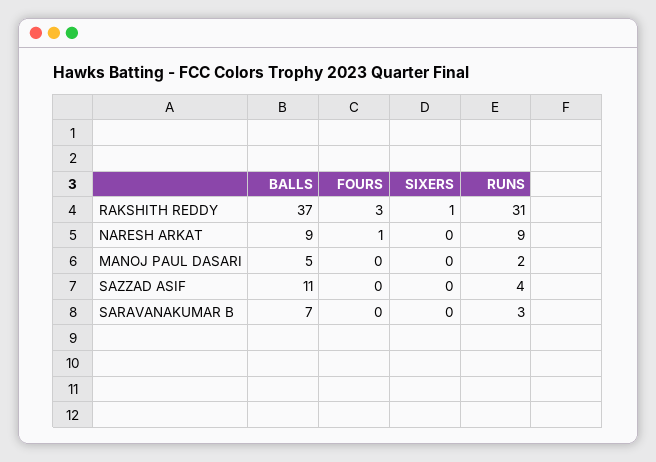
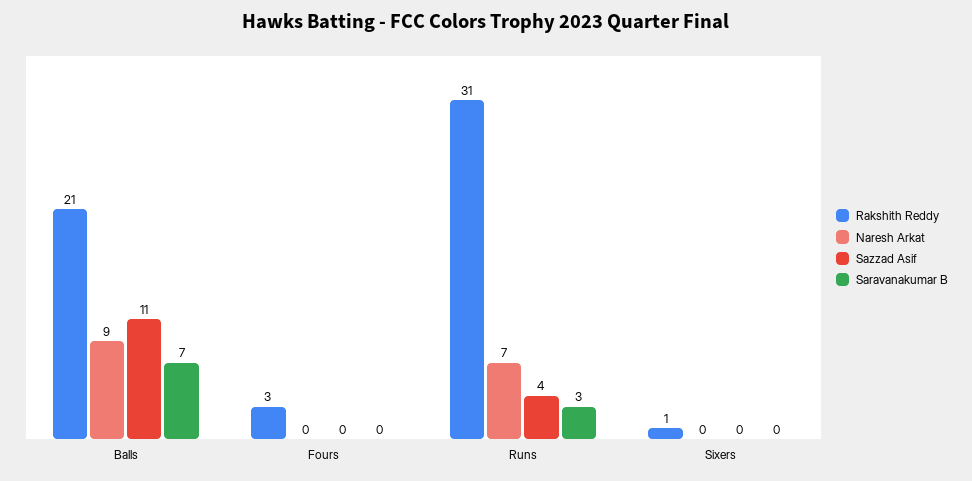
  {
    "RAKSHITH REDDY": {
-     "BALLS": 37,
+     "BALLS": 21,
      "FOURS": 3,
      "SIXERS": 1,
      "RUNS": 31
    },
    "NARESH ARKAT": {
      "BALLS": 9,
-     "FOURS": 1,
+     "FOURS": 0,
      "SIXERS": 0,
-     "RUNS": 9
+     "RUNS": 7
    },
-   "MANOJ PAUL DASARI": {
-     "BALLS": 5,
-     "FOURS": 0,
-     "SIXERS": 0,
-     "RUNS": 2
-   },
    "SAZZAD ASIF": {
      "BALLS": 11,
      "FOURS": 0,
      "SIXERS": 0,
      "RUNS": 4
    },
    "SARAVANAKUMAR B": {
      "BALLS": 7,
      "FOURS": 0,
      "SIXERS": 0,
      "RUNS": 3
    }
  }

